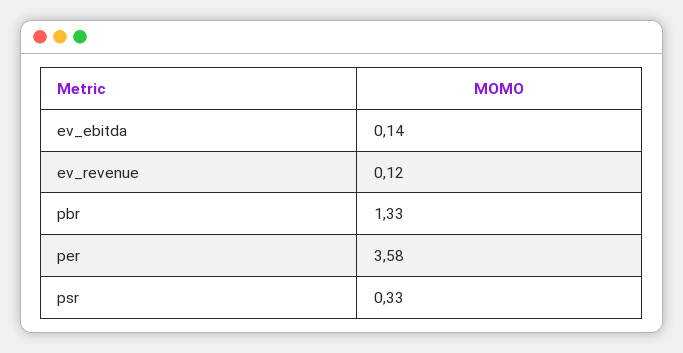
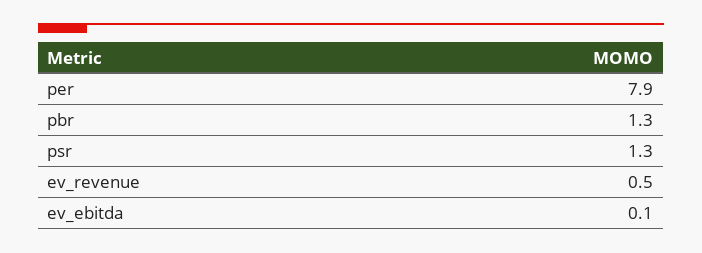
  {
    "ev_ebitda": 0.14,
-   "ev_revenue": 0.12,
+   "ev_revenue": 0.5,
    "pbr": 1.33,
-   "per": 3.58,
+   "per": 7.9,
-   "psr": 0.33
+   "psr": 1.3
  }

